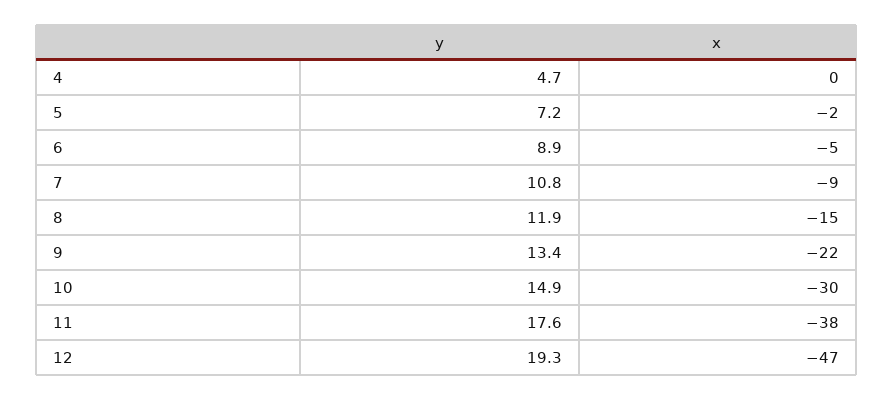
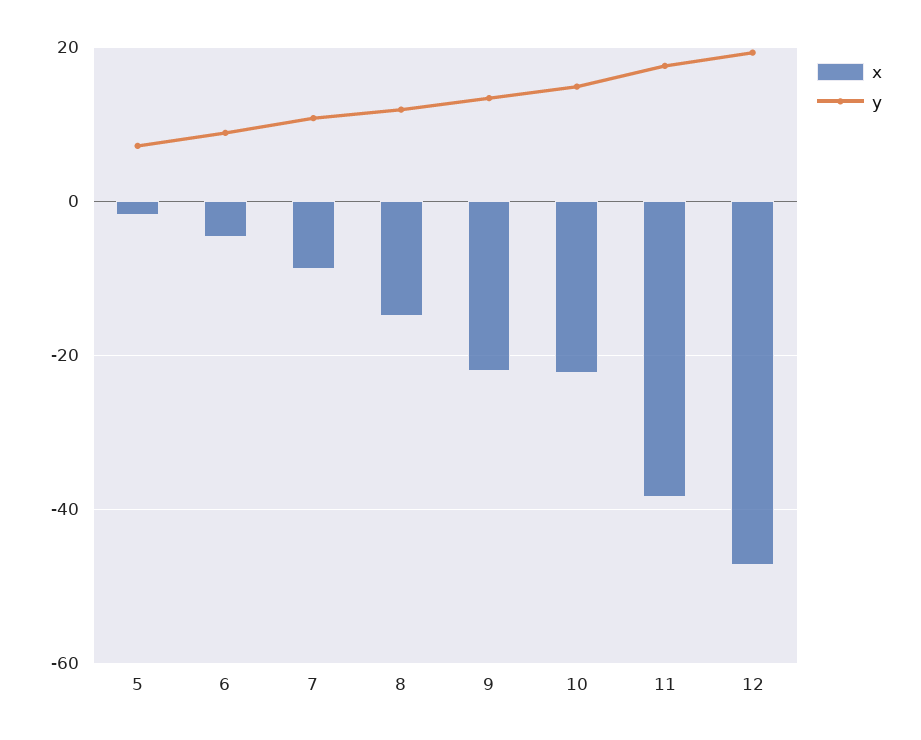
  {
    "y": {
-     "4": 4.7,
      "5": 7.2,
      "6": 8.9,
      "7": 10.8,
      "8": 11.9,
      "9": 13.4,
      "10": 14.9,
      "11": 17.6,
      "12": 19.3
    },
    "x": {
-     "4": 0,
      "5": -2,
      "6": -5,
      "7": -9,
      "8": -15,
      "9": -22,
-     "10": -30,
+     "10": -22,
      "11": -38,
      "12": -47
    }
  }

